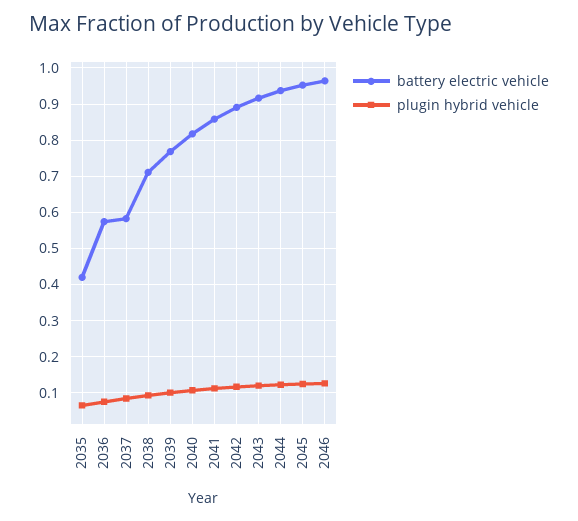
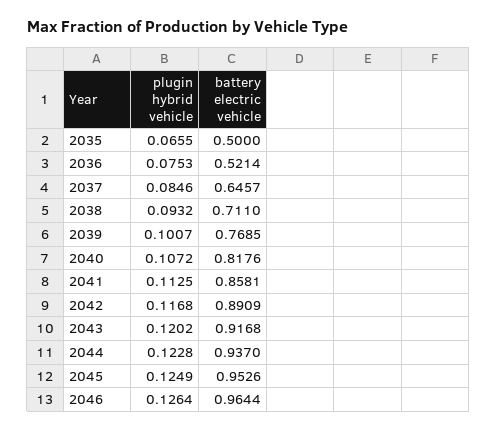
  {
    "battery electric vehicle": {
-     "2035": 0.42,
+     "2035": 0.5,
-     "2036": 0.58,
+     "2036": 0.5214,
-     "2037": 0.58,
+     "2037": 0.6457,
      "2038": 0.711,
      "2039": 0.7685,
      "2040": 0.8176,
      "2041": 0.8581,
      "2042": 0.8909,
      "2043": 0.9168,
      "2044": 0.937,
      "2045": 0.9526,
      "2046": 0.9644
    },
    "plugin hybrid vehicle": {
      "2035": 0.0655,
      "2036": 0.0753,
      "2037": 0.0846,
      "2038": 0.0932,
      "2039": 0.1007,
      "2040": 0.1072,
      "2041": 0.1125,
      "2042": 0.1168,
      "2043": 0.1202,
      "2044": 0.1228,
      "2045": 0.1249,
      "2046": 0.1264
    }
  }

